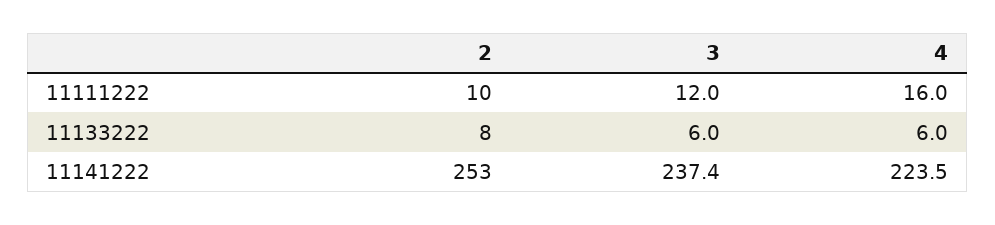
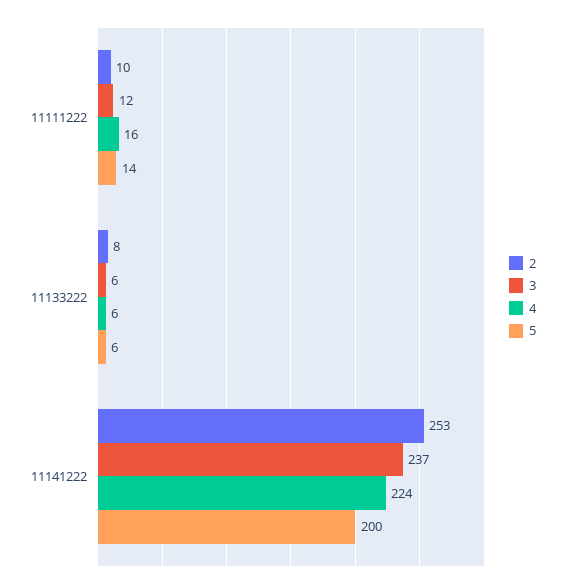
  {
    "2": {
      "11111222": 10,
      "11133222": 8,
      "11141222": 253
    },
    "3": {
      "11111222": 12,
      "11133222": 6,
      "11141222": 237.4
    },
    "4": {
      "11111222": 16,
      "11133222": 6,
      "11141222": 223.5
-   }
+   },
+   "5": {
+     "11111222": 14,
+     "11133222": 6,
+     "11141222": 200
+   }
  }

